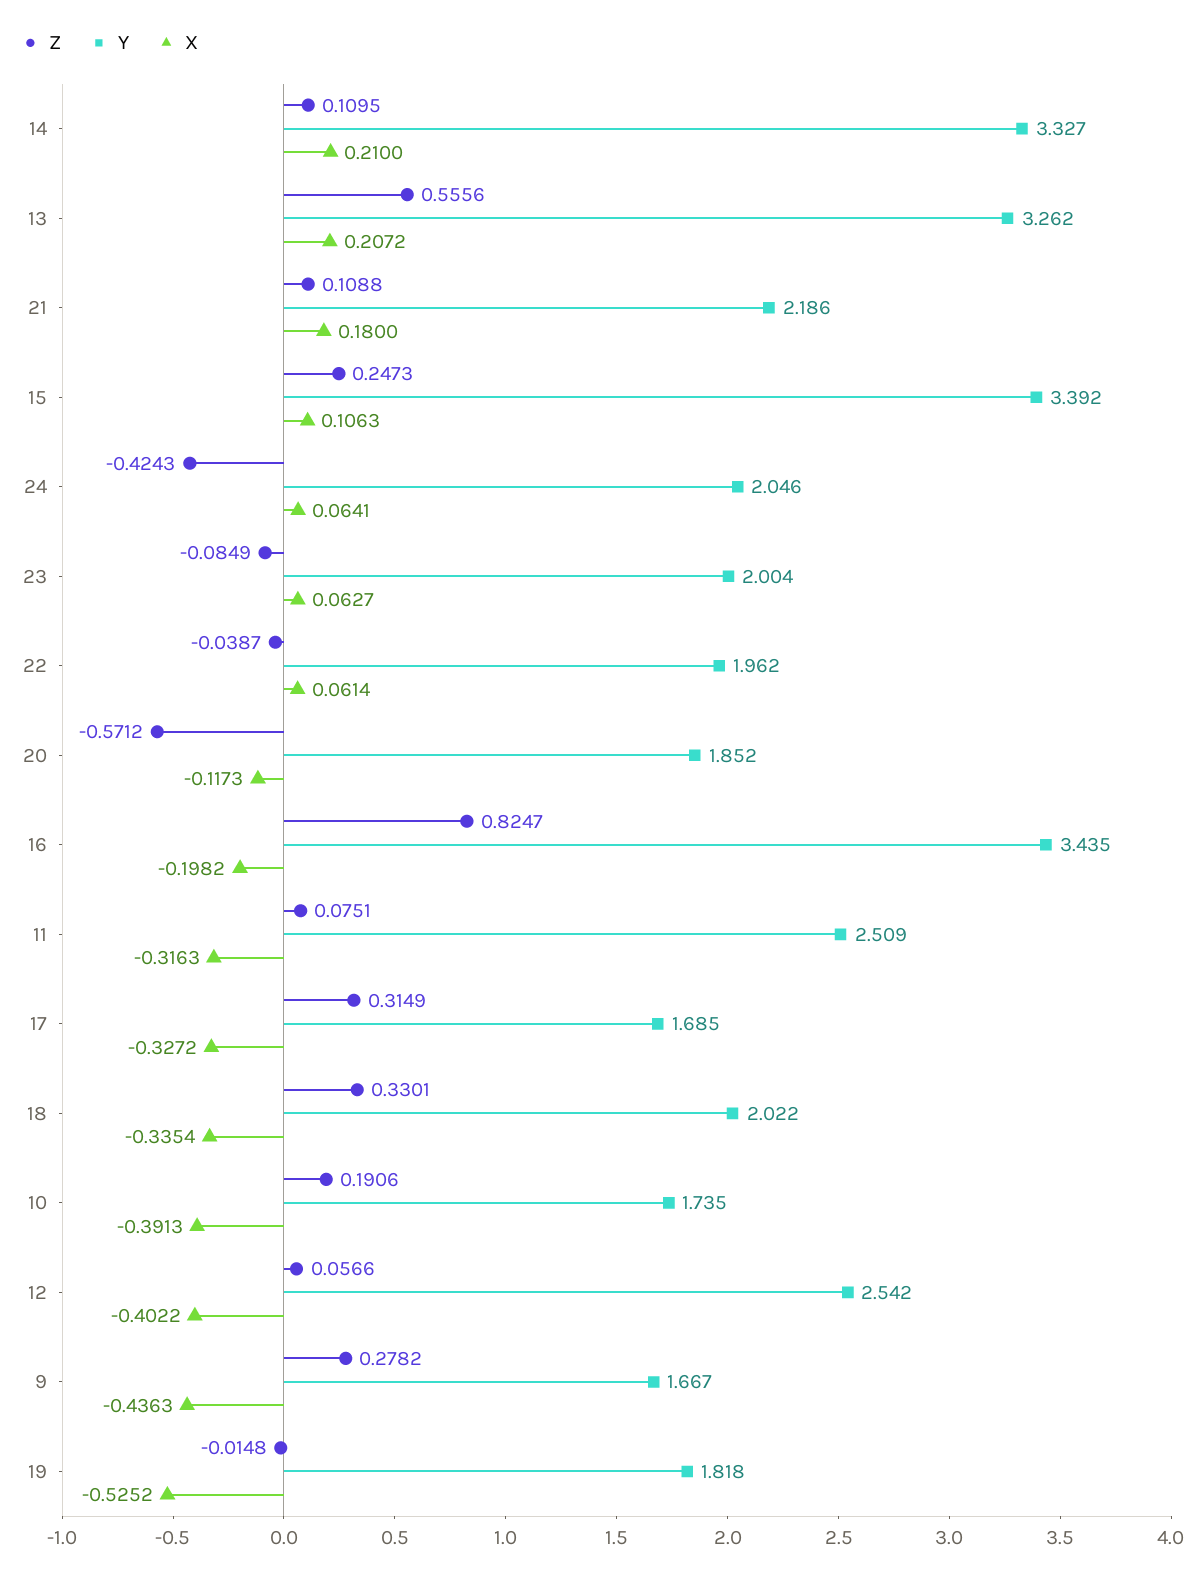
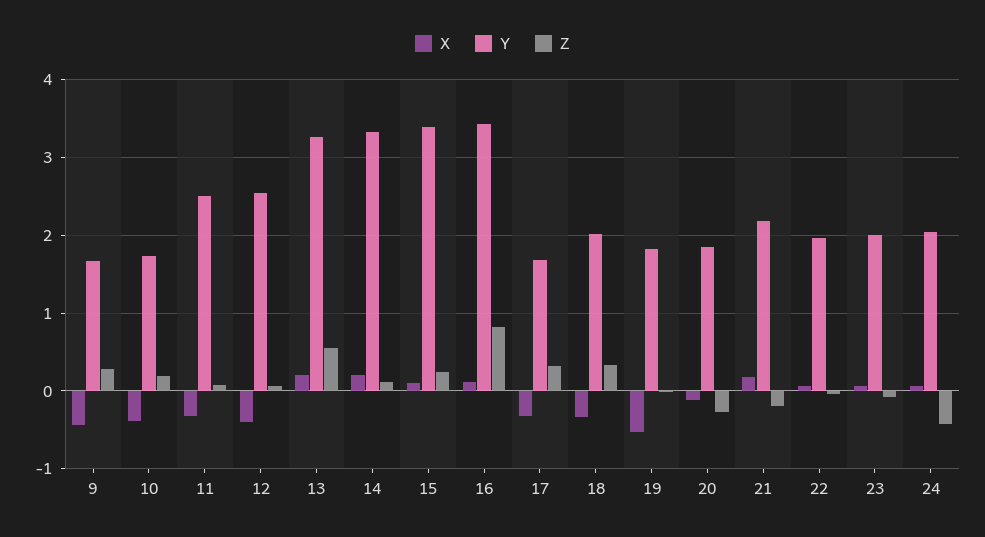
  {
    "Z": {
      "14": 0.1095,
      "13": 0.5556,
-     "21": 0.1088,
+     "21": -0.2,
      "15": 0.2473,
      "24": -0.4243,
      "23": -0.0849,
      "22": -0.0387,
-     "20": -0.5712,
+     "20": -0.3,
      "16": 0.8247,
      "11": 0.0751,
      "17": 0.3149,
      "18": 0.3301,
      "10": 0.1906,
      "12": 0.0566,
      "9": 0.2782,
      "19": -0.0148
    },
    "Y": {
      "14": 3.327,
      "13": 3.262,
      "21": 2.186,
      "15": 3.392,
      "24": 2.046,
      "23": 2.004,
      "22": 1.962,
      "20": 1.852,
      "16": 3.435,
      "11": 2.509,
      "17": 1.685,
      "18": 2.022,
      "10": 1.735,
      "12": 2.542,
      "9": 1.667,
      "19": 1.818
    },
    "X": {
      "14": 0.21,
      "13": 0.2072,
      "21": 0.18,
      "15": 0.1063,
      "24": 0.0641,
      "23": 0.0627,
      "22": 0.0614,
      "20": -0.1173,
-     "16": -0.1982,
+     "16": 0.1,
      "11": -0.3163,
      "17": -0.3272,
      "18": -0.3354,
      "10": -0.3913,
      "12": -0.4022,
      "9": -0.4363,
      "19": -0.5252
    }
  }

